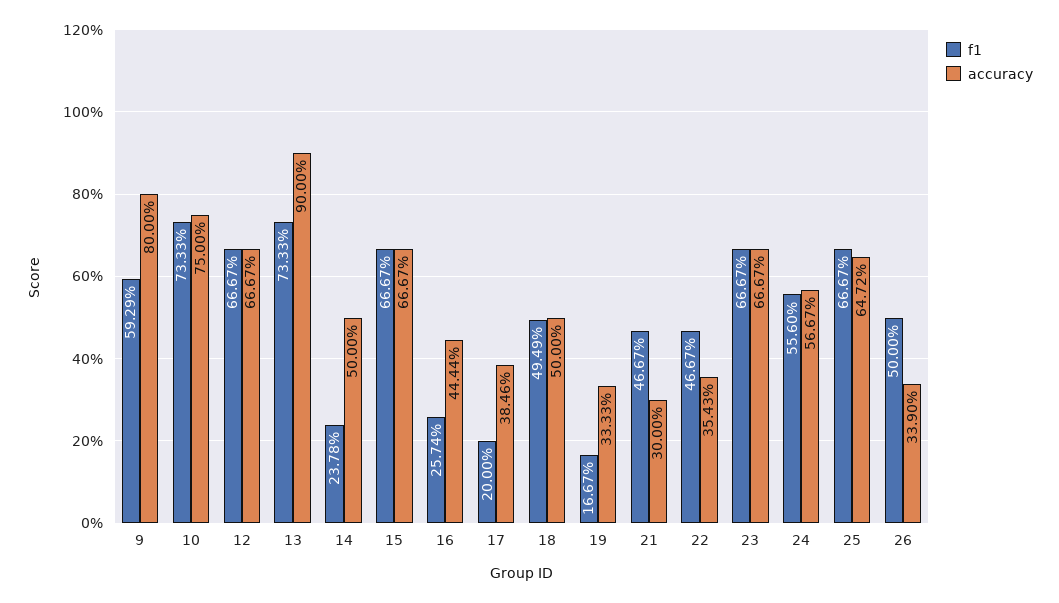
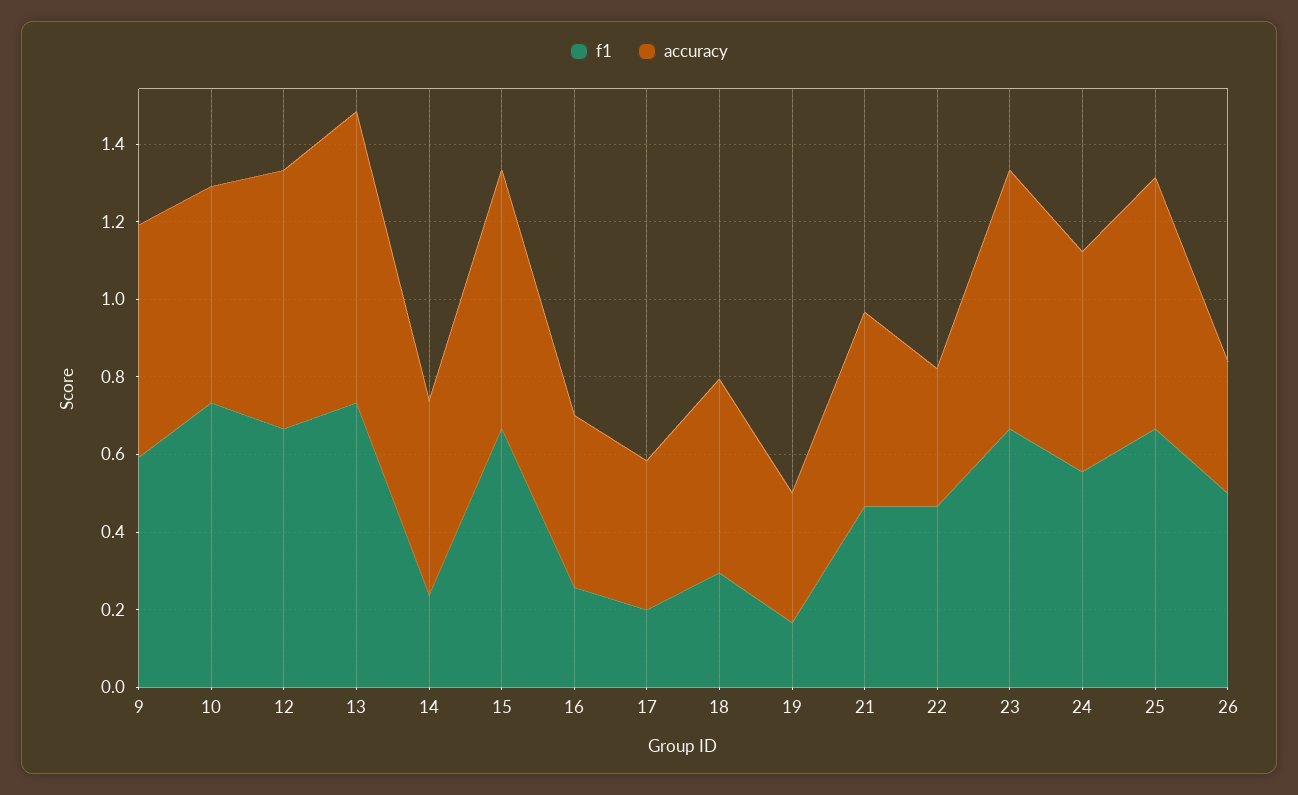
  {
    "f1": {
      "9": 0.5929,
      "10": 0.7333,
      "12": 0.6667,
      "13": 0.7333,
      "14": 0.2378,
      "15": 0.6667,
      "16": 0.2574,
      "17": 0.2,
-     "18": 0.4949,
+     "18": 0.3,
      "19": 0.1667,
      "21": 0.4667,
      "22": 0.4667,
      "23": 0.6667,
      "24": 0.556,
      "25": 0.6667,
      "26": 0.5
    },
    "accuracy": {
-     "9": 0.8,
+     "9": 0.6,
-     "10": 0.75,
+     "10": 0.55,
      "12": 0.6667,
-     "13": 0.9,
+     "13": 0.75,
      "14": 0.5,
      "15": 0.6667,
      "16": 0.4444,
      "17": 0.3846,
      "18": 0.5,
      "19": 0.3333,
-     "21": 0.3,
+     "21": 0.5,
      "22": 0.3543,
      "23": 0.6667,
      "24": 0.5667,
      "25": 0.6472,
      "26": 0.339
    }
  }

